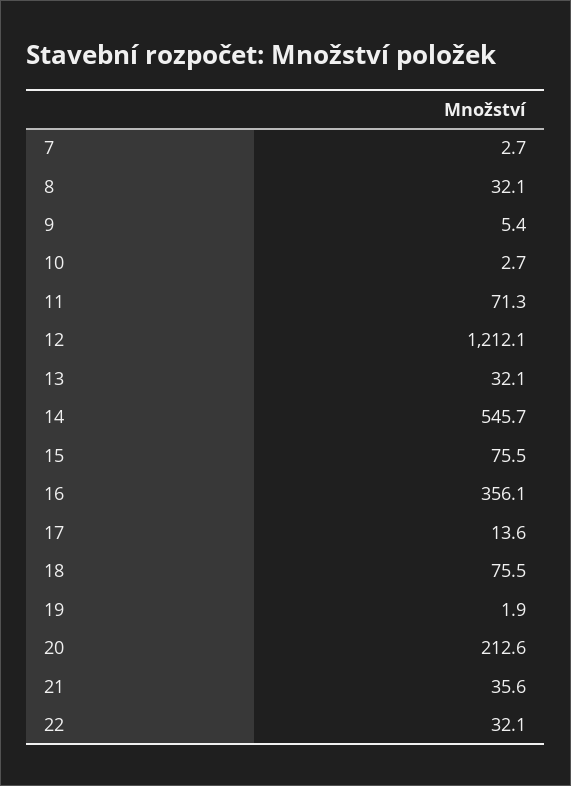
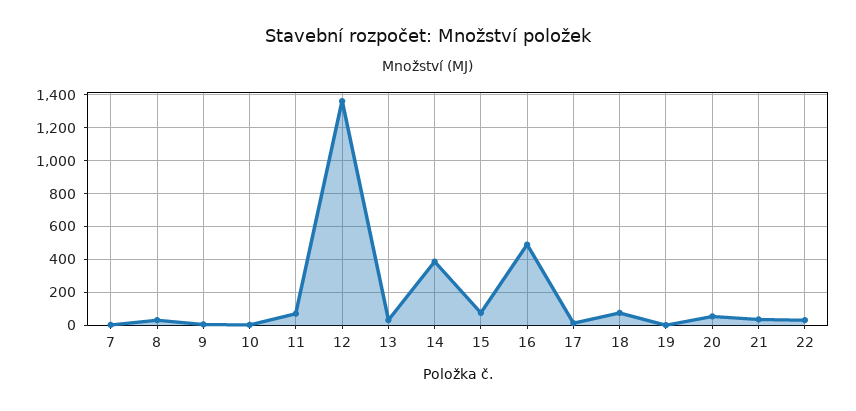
  {
    "7": 2.7,
    "8": 32.1,
    "9": 5.4,
    "10": 2.7,
    "11": 71.3,
-   "12": 1212.1,
+   "12": 1350,
    "13": 32.1,
-   "14": 545.7,
+   "14": 400,
    "15": 75.5,
-   "16": 356.1,
+   "16": 500,
    "17": 13.6,
    "18": 75.5,
    "19": 1.9,
-   "20": 212.6,
+   "20": 50,
    "21": 35.6,
    "22": 32.1
  }

